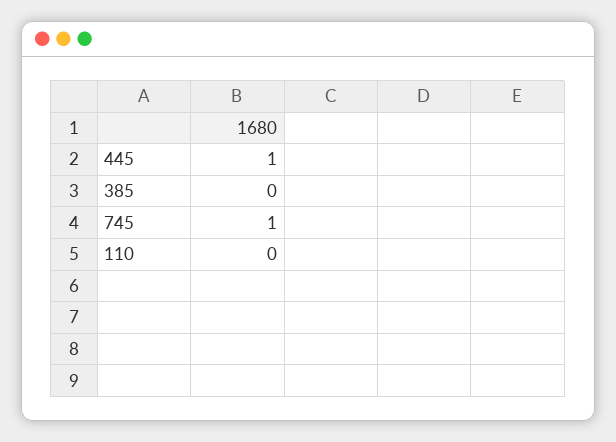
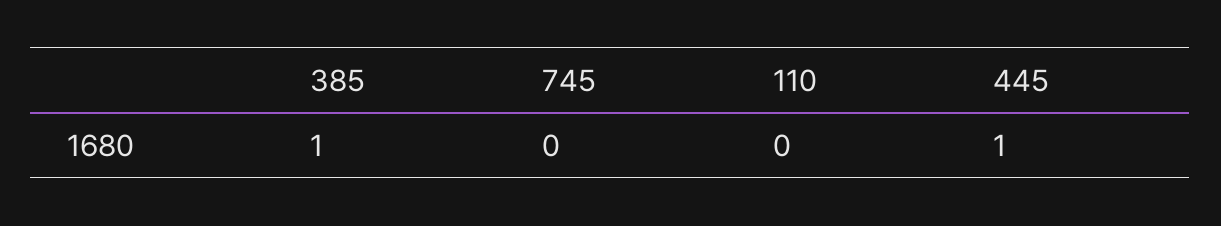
  {
    "445": 1,
-   "385": 0,
+   "385": 1,
-   "745": 1,
+   "745": 0,
    "110": 0
  }

